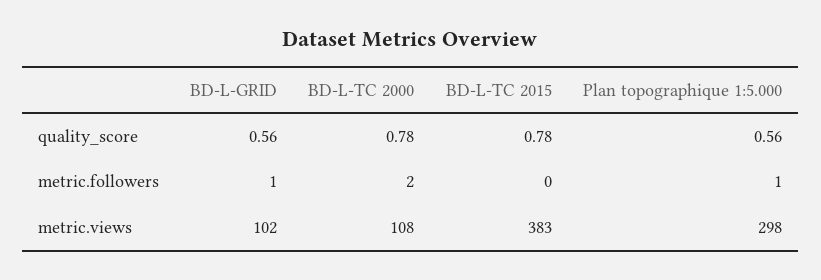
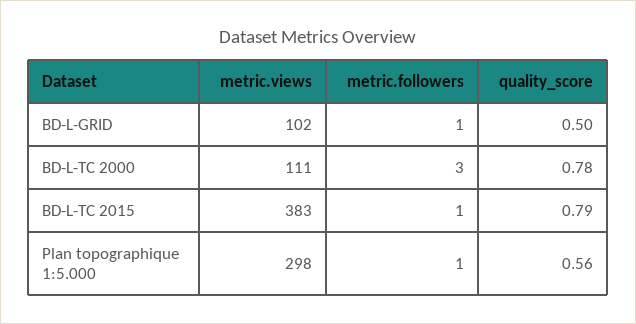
  {
    "BD-L-GRID": {
-     "quality_score": 0.56,
+     "quality_score": 0.5,
      "metric.followers": 1,
      "metric.views": 102
    },
    "BD-L-TC 2000": {
      "quality_score": 0.78,
-     "metric.followers": 2,
+     "metric.followers": 3,
-     "metric.views": 108
+     "metric.views": 111
    },
    "BD-L-TC 2015": {
-     "quality_score": 0.78,
+     "quality_score": 0.79,
-     "metric.followers": 0,
+     "metric.followers": 1,
      "metric.views": 383
    },
    "Plan topographique 1:5.000": {
      "quality_score": 0.56,
      "metric.followers": 1,
      "metric.views": 298
    }
  }

